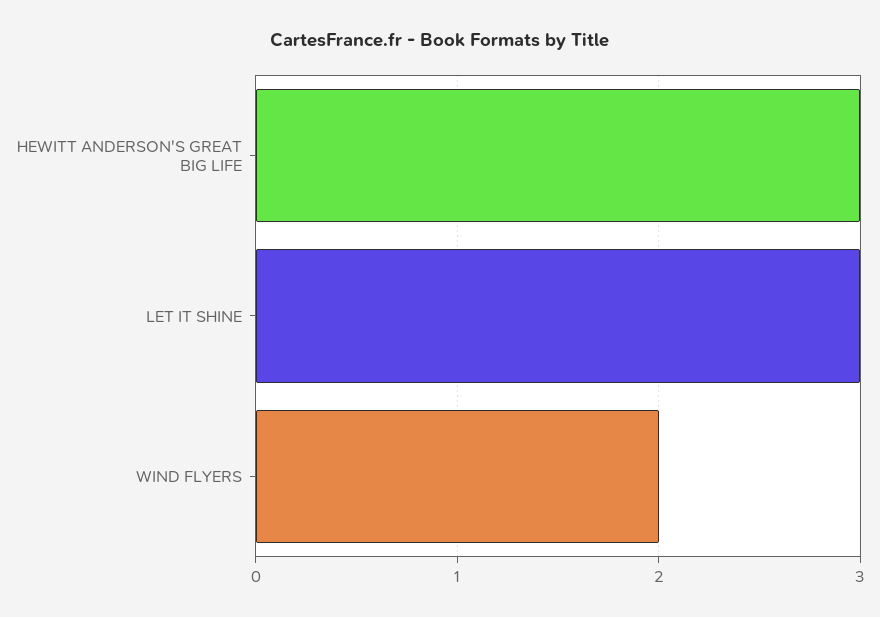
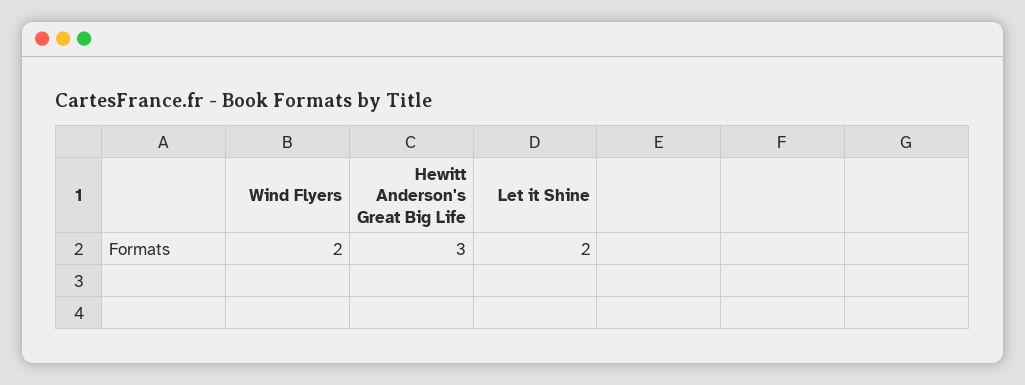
  {
    "HEWITT ANDERSON'S GREAT BIG LIFE": 3,
-   "LET IT SHINE": 3,
+   "LET IT SHINE": 2,
    "WIND FLYERS": 2
  }

